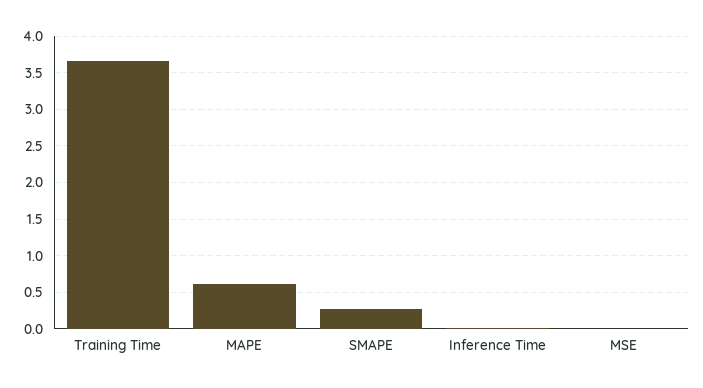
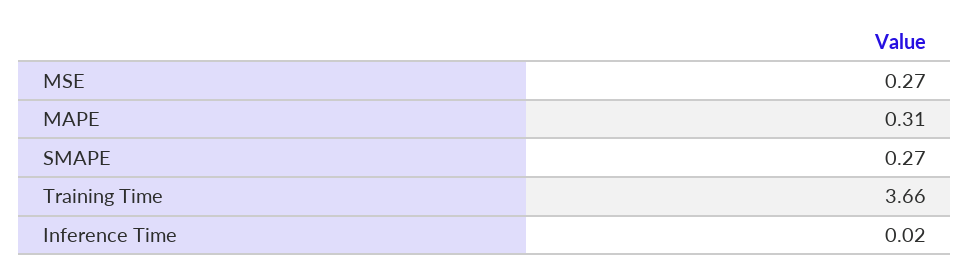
  {
    "Training Time": 3.66,
-   "MAPE": 0.6,
+   "MAPE": 0.31,
    "SMAPE": 0.27,
    "Inference Time": 0.02,
-   "MSE": 0
+   "MSE": 0.27
  }

